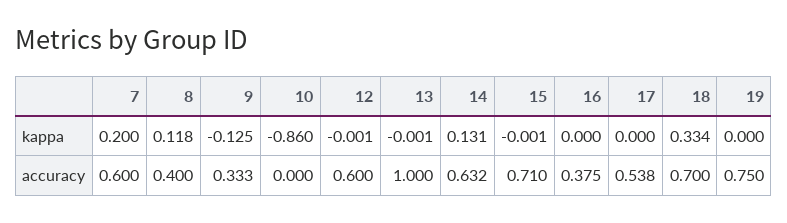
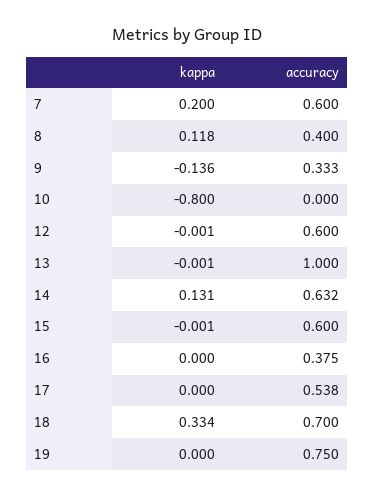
  {
    "7": {
      "kappa": 0.2,
      "accuracy": 0.6
    },
    "8": {
      "kappa": 0.118,
      "accuracy": 0.4
    },
    "9": {
-     "kappa": -0.125,
+     "kappa": -0.136,
      "accuracy": 0.333
    },
    "10": {
-     "kappa": -0.86,
+     "kappa": -0.8,
      "accuracy": 0
    },
    "12": {
      "kappa": -0.001,
      "accuracy": 0.6
    },
    "13": {
      "kappa": -0.001,
      "accuracy": 1
    },
    "14": {
      "kappa": 0.131,
      "accuracy": 0.632
    },
    "15": {
      "kappa": -0.001,
-     "accuracy": 0.71
+     "accuracy": 0.6
    },
    "16": {
      "kappa": 0,
      "accuracy": 0.375
    },
    "17": {
      "kappa": 0,
      "accuracy": 0.538
    },
    "18": {
      "kappa": 0.334,
      "accuracy": 0.7
    },
    "19": {
      "kappa": 0,
      "accuracy": 0.75
    }
  }

